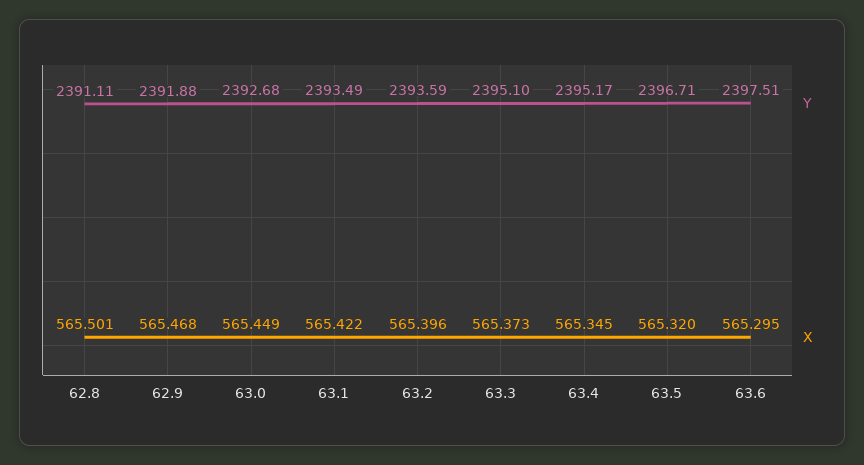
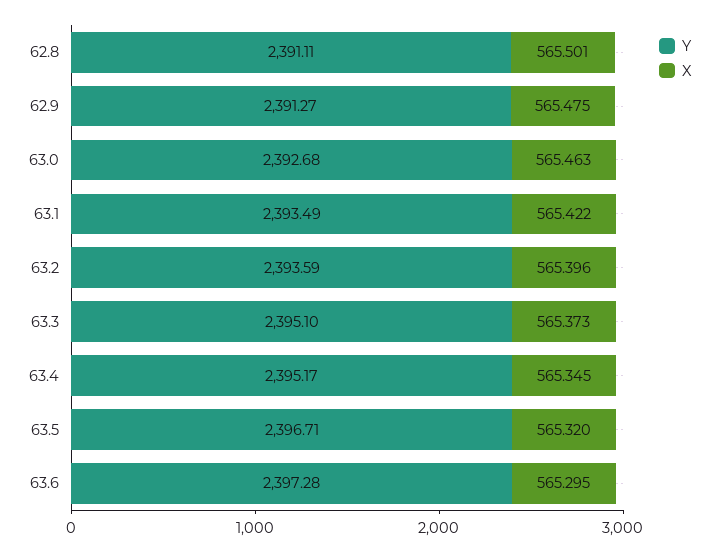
  {
    "Y": {
      "62.8": 2391.11,
-     "62.9": 2391.88,
+     "62.9": 2391.27,
      "63.0": 2392.68,
      "63.1": 2393.49,
      "63.2": 2393.59,
      "63.3": 2395.1,
      "63.4": 2395.17,
      "63.5": 2396.71,
-     "63.6": 2397.51
+     "63.6": 2397.28
    },
    "X": {
      "62.8": 565.501,
-     "62.9": 565.468,
+     "62.9": 565.475,
-     "63.0": 565.449,
+     "63.0": 565.463,
      "63.1": 565.422,
      "63.2": 565.396,
      "63.3": 565.373,
      "63.4": 565.345,
      "63.5": 565.32,
      "63.6": 565.295
    }
  }

